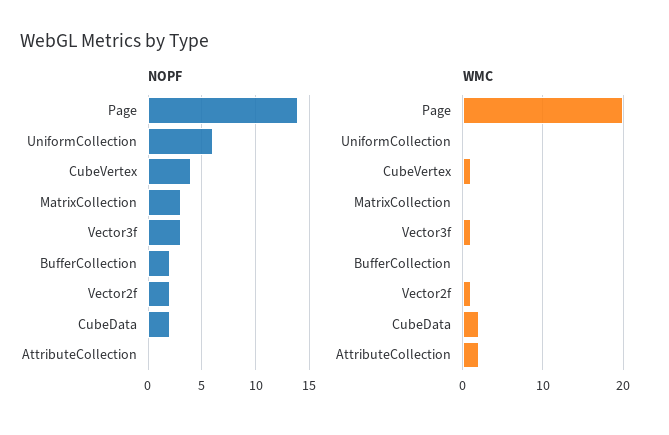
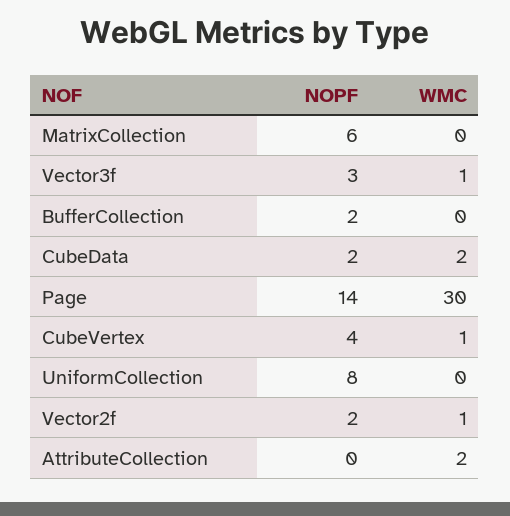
  {
    "NOPF": {
      "Page": 14,
-     "UniformCollection": 6,
+     "UniformCollection": 8,
      "CubeVertex": 4,
-     "MatrixCollection": 3,
+     "MatrixCollection": 6,
      "Vector3f": 3,
      "BufferCollection": 2,
      "Vector2f": 2,
      "CubeData": 2,
      "AttributeCollection": 0
    },
    "WMC": {
-     "Page": 20,
+     "Page": 30,
      "UniformCollection": 0,
      "CubeVertex": 1,
      "MatrixCollection": 0,
      "Vector3f": 1,
      "BufferCollection": 0,
      "Vector2f": 1,
      "CubeData": 2,
      "AttributeCollection": 2
    }
  }

